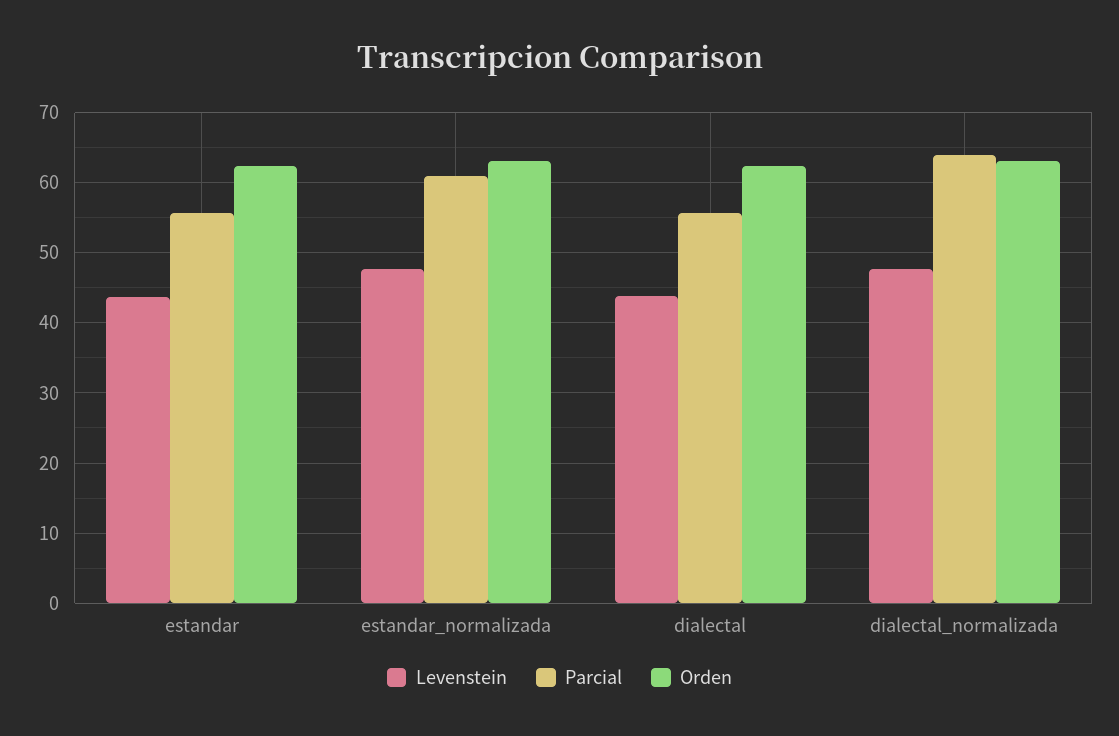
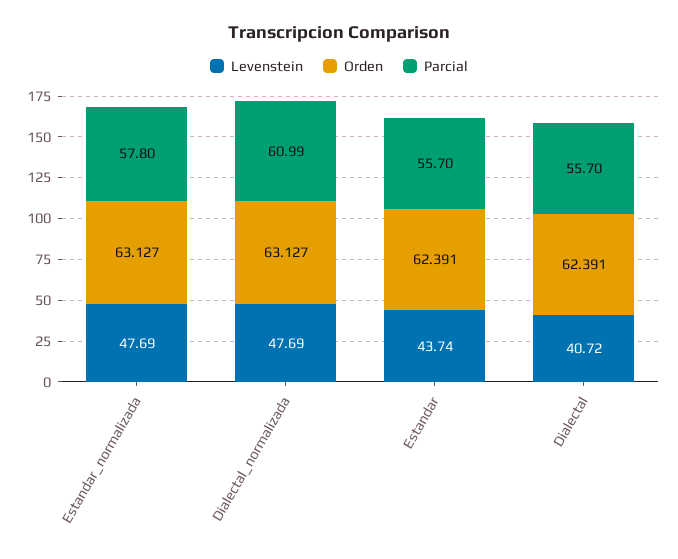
  {
    "Levenstein": {
      "estandar": 43.74,
      "estandar_normalizada": 47.69,
-     "dialectal": 44,
+     "dialectal": 40.72,
      "dialectal_normalizada": 47.69
    },
    "Parcial": {
      "estandar": 55.7,
-     "estandar_normalizada": 61,
+     "estandar_normalizada": 57.8,
      "dialectal": 55.7,
-     "dialectal_normalizada": 64
+     "dialectal_normalizada": 60.99
    },
    "Orden": {
      "estandar": 62.391,
      "estandar_normalizada": 63.127,
      "dialectal": 62.391,
      "dialectal_normalizada": 63.127
    }
  }

